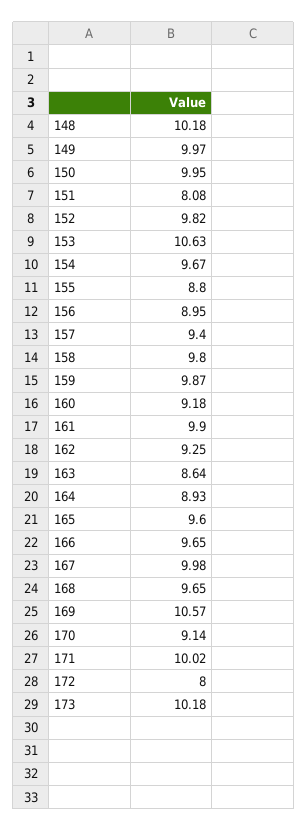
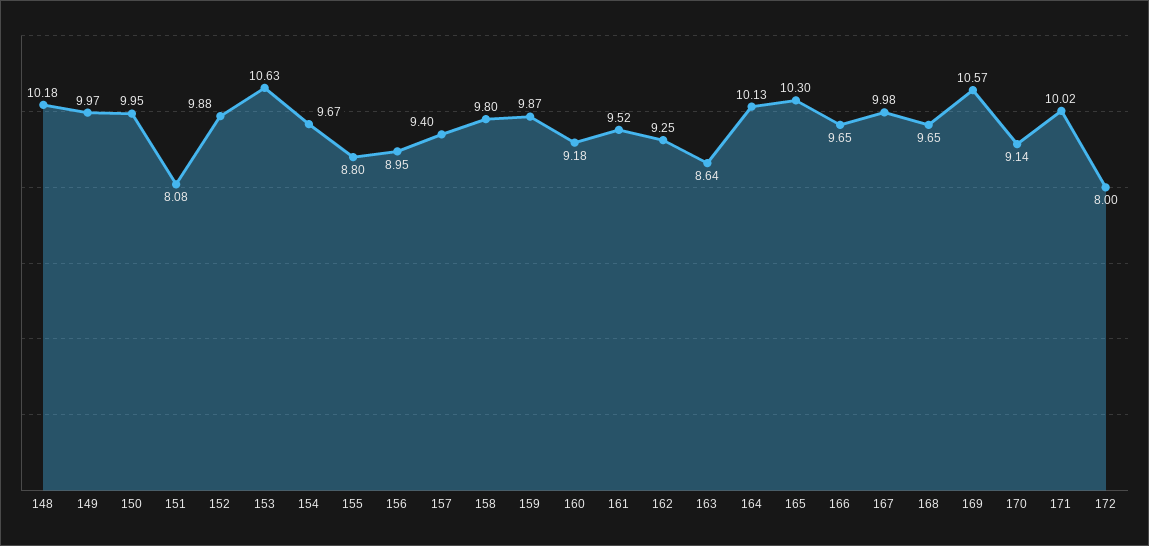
  {
    "148": 10.18,
    "149": 9.97,
    "150": 9.95,
    "151": 8.08,
-   "152": 9.82,
+   "152": 9.88,
    "153": 10.63,
    "154": 9.67,
    "155": 8.8,
    "156": 8.95,
    "157": 9.4,
    "158": 9.8,
    "159": 9.87,
    "160": 9.18,
-   "161": 9.9,
+   "161": 9.52,
    "162": 9.25,
    "163": 8.64,
-   "164": 8.93,
+   "164": 10.13,
-   "165": 9.6,
+   "165": 10.3,
    "166": 9.65,
    "167": 9.98,
    "168": 9.65,
    "169": 10.57,
    "170": 9.14,
    "171": 10.02,
-   "172": 8,
+   "172": 8
-   "173": 10.18
  }

